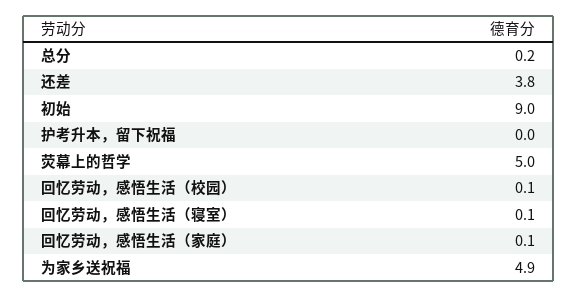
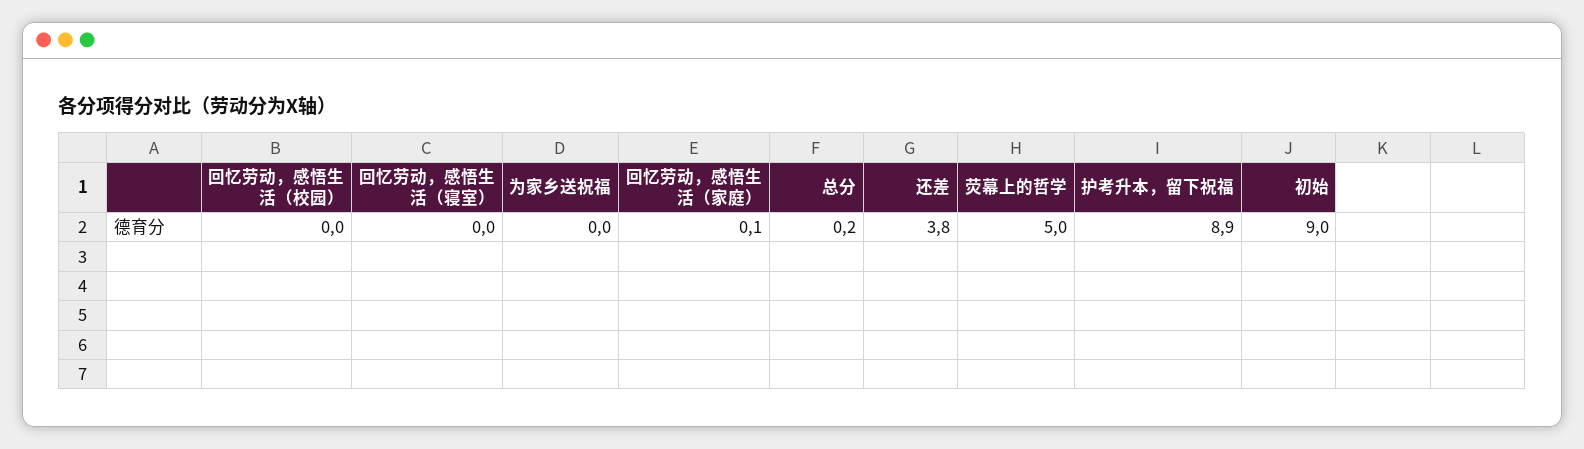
  {
    "总分": 0.2,
    "还差": 3.8,
    "初始": 9,
-   "护考升本，留下祝福": 0,
+   "护考升本，留下祝福": 8.9,
    "荧幕上的哲学": 5,
-   "回忆劳动，感悟生活（校园）": 0.1,
+   "回忆劳动，感悟生活（校园）": 0,
-   "回忆劳动，感悟生活（寝室）": 0.1,
+   "回忆劳动，感悟生活（寝室）": 0,
    "回忆劳动，感悟生活（家庭）": 0.1,
-   "为家乡送祝福": 4.9
+   "为家乡送祝福": 0
  }

